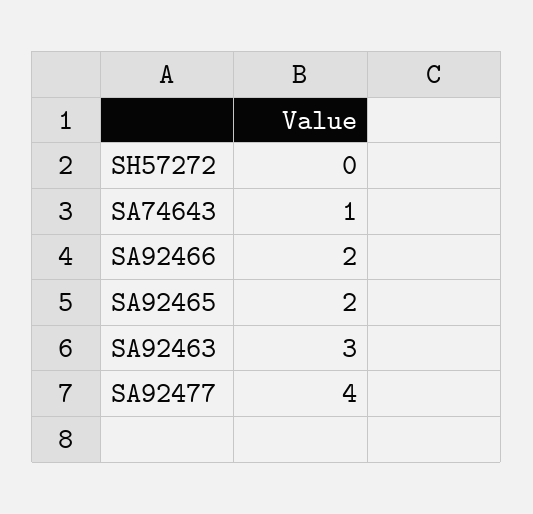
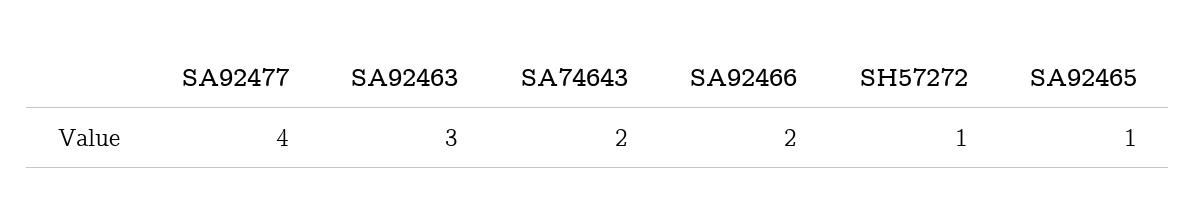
  {
-   "SH57272": 0,
+   "SH57272": 1,
-   "SA74643": 1,
+   "SA74643": 2,
    "SA92466": 2,
-   "SA92465": 2,
+   "SA92465": 1,
    "SA92463": 3,
    "SA92477": 4
  }

